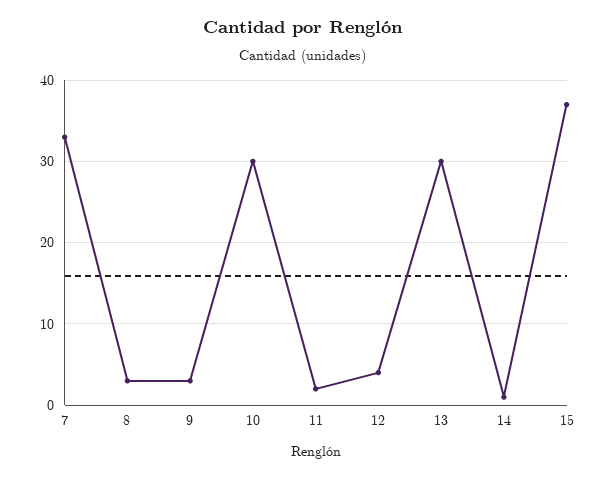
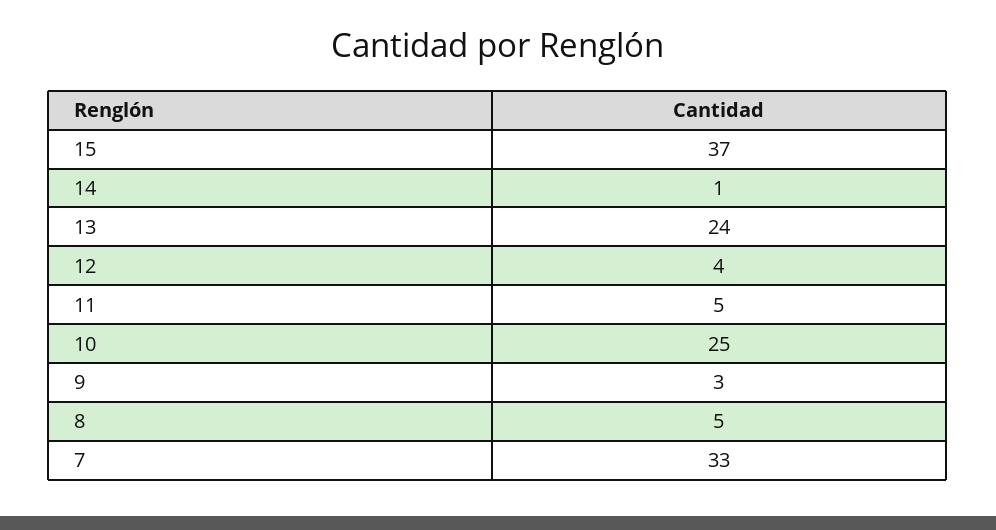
  {
    "7": 33,
-   "8": 3,
+   "8": 5,
    "9": 3,
-   "10": 30,
+   "10": 25,
-   "11": 2,
+   "11": 5,
    "12": 4,
-   "13": 30,
+   "13": 24,
    "14": 1,
    "15": 37
  }

